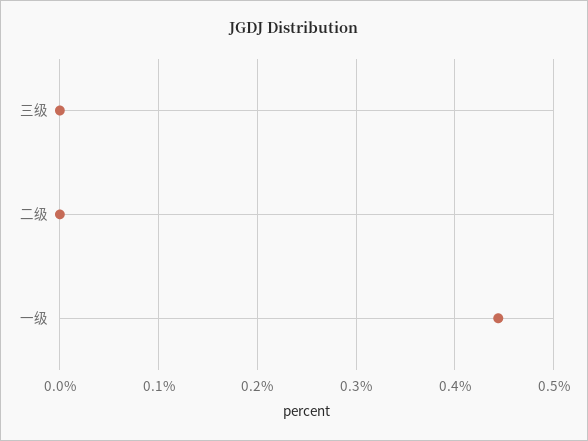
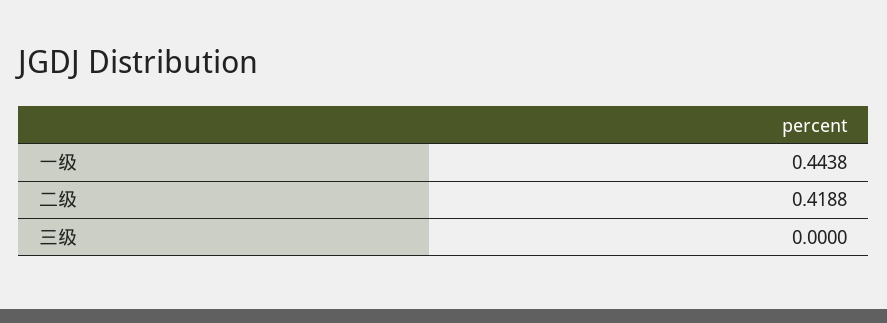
  {
    "三级": 0,
-   "二级": 0,
+   "二级": 0.4188,
    "一级": 0.4438
  }

